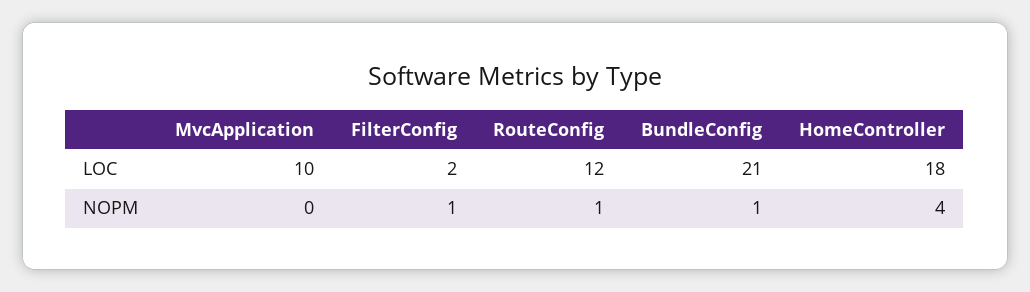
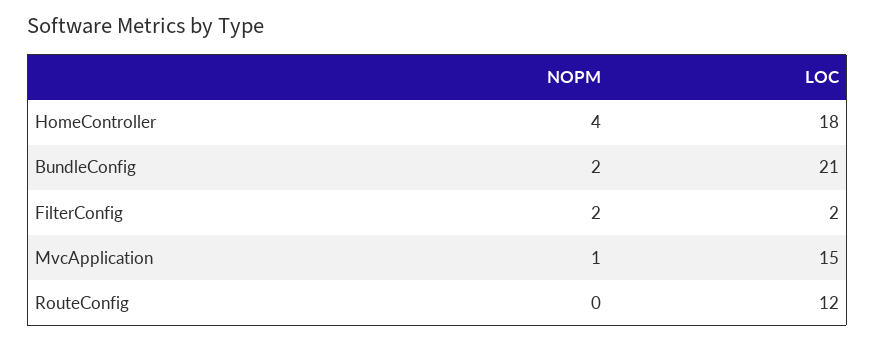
  {
    "MvcApplication": {
-     "LOC": 10,
+     "LOC": 15,
-     "NOPM": 0
+     "NOPM": 1
    },
    "FilterConfig": {
      "LOC": 2,
-     "NOPM": 1
+     "NOPM": 2
    },
    "RouteConfig": {
      "LOC": 12,
-     "NOPM": 1
+     "NOPM": 0
    },
    "BundleConfig": {
      "LOC": 21,
-     "NOPM": 1
+     "NOPM": 2
    },
    "HomeController": {
      "LOC": 18,
      "NOPM": 4
    }
  }

